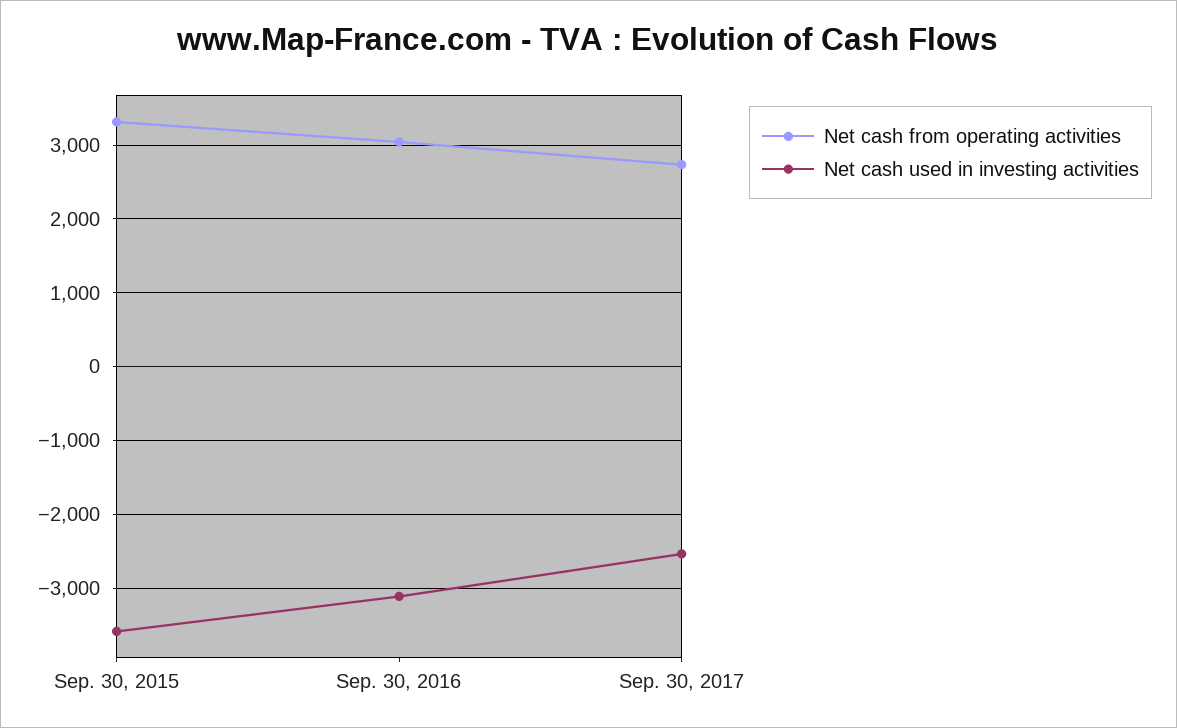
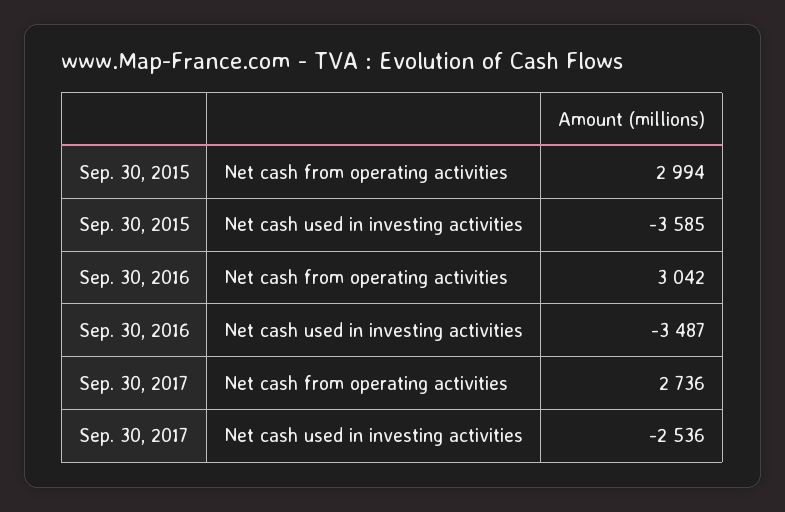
  {
    "Net cash from operating activities": {
-     "Sep. 30, 2015": 3300,
+     "Sep. 30, 2015": 2994,
      "Sep. 30, 2016": 3042,
      "Sep. 30, 2017": 2736
    },
    "Net cash used in investing activities": {
      "Sep. 30, 2015": -3585,
-     "Sep. 30, 2016": -3100,
+     "Sep. 30, 2016": -3487,
      "Sep. 30, 2017": -2536
    }
  }

